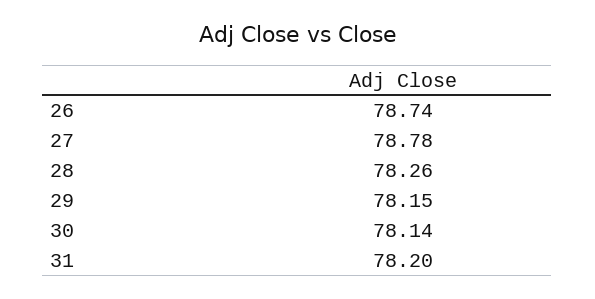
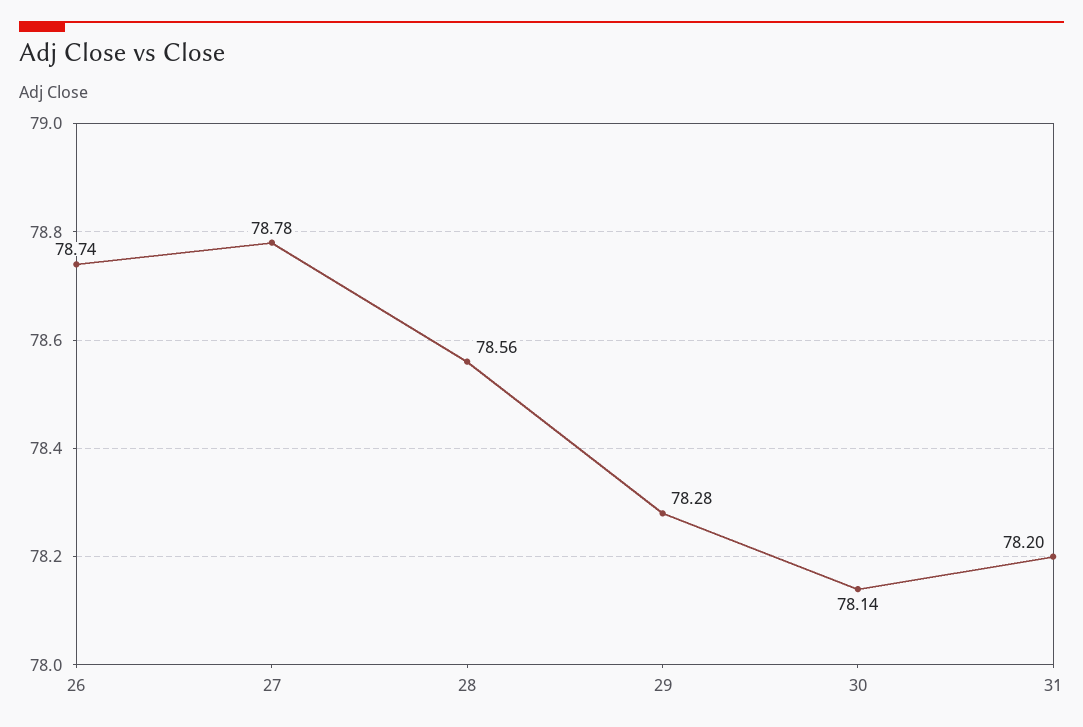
  {
    "26": 78.74,
    "27": 78.78,
-   "28": 78.26,
+   "28": 78.56,
-   "29": 78.15,
+   "29": 78.28,
    "30": 78.14,
    "31": 78.2
  }

